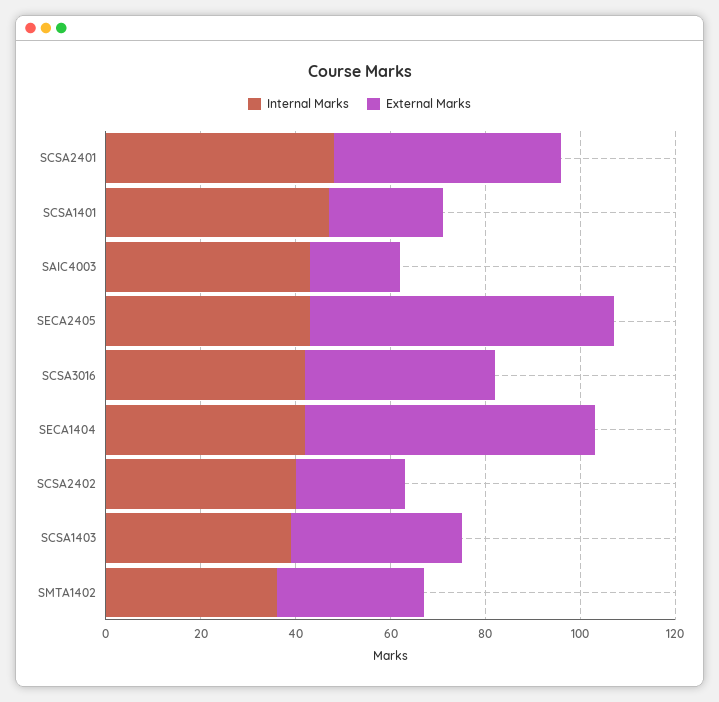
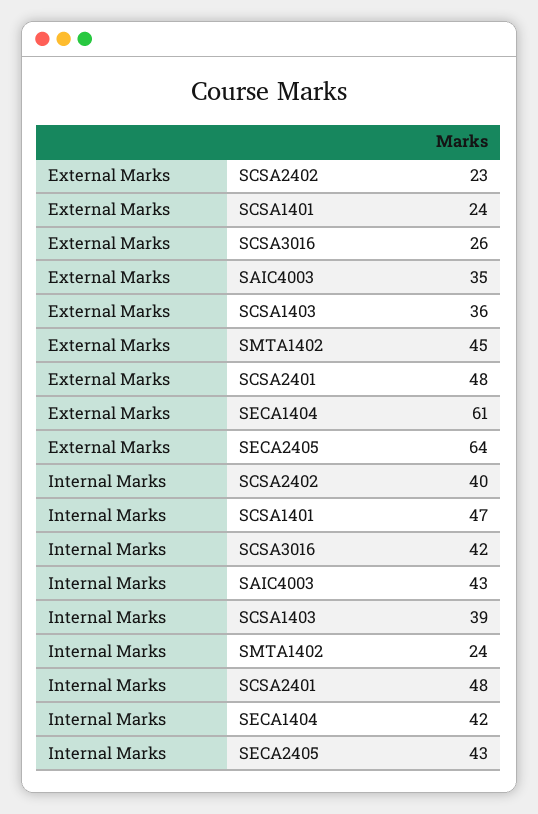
  {
    "Internal Marks": {
      "SCSA2401": 48,
      "SCSA1401": 47,
      "SAIC4003": 43,
      "SECA2405": 43,
      "SCSA3016": 42,
      "SECA1404": 42,
      "SCSA2402": 40,
      "SCSA1403": 39,
-     "SMTA1402": 35
+     "SMTA1402": 24
    },
    "External Marks": {
      "SCSA2401": 48,
      "SCSA1401": 24,
-     "SAIC4003": 20,
+     "SAIC4003": 35,
      "SECA2405": 64,
-     "SCSA3016": 40,
+     "SCSA3016": 26,
      "SECA1404": 61,
      "SCSA2402": 23,
      "SCSA1403": 36,
-     "SMTA1402": 30
+     "SMTA1402": 45
    }
  }

